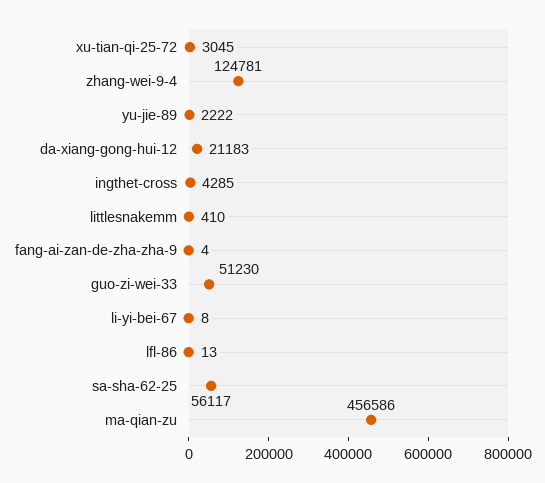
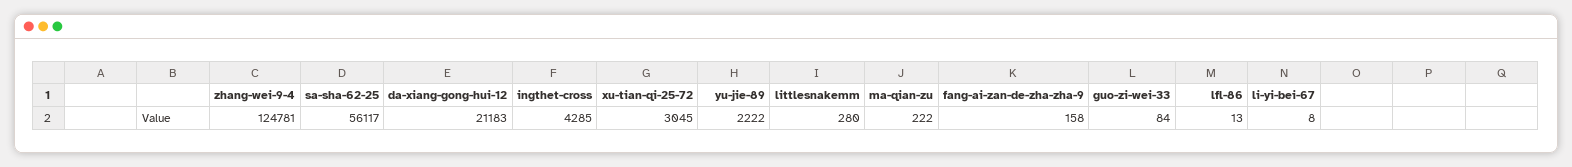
  {
    "xu-tian-qi-25-72": 3045,
    "zhang-wei-9-4": 124781,
    "yu-jie-89": 2222,
    "da-xiang-gong-hui-12": 21183,
    "ingthet-cross": 4285,
-   "littlesnakemm": 410,
+   "littlesnakemm": 280,
-   "fang-ai-zan-de-zha-zha-9": 4,
+   "fang-ai-zan-de-zha-zha-9": 158,
-   "guo-zi-wei-33": 51230,
+   "guo-zi-wei-33": 84,
    "li-yi-bei-67": 8,
    "lfl-86": 13,
    "sa-sha-62-25": 56117,
-   "ma-qian-zu": 456586
+   "ma-qian-zu": 222
  }

